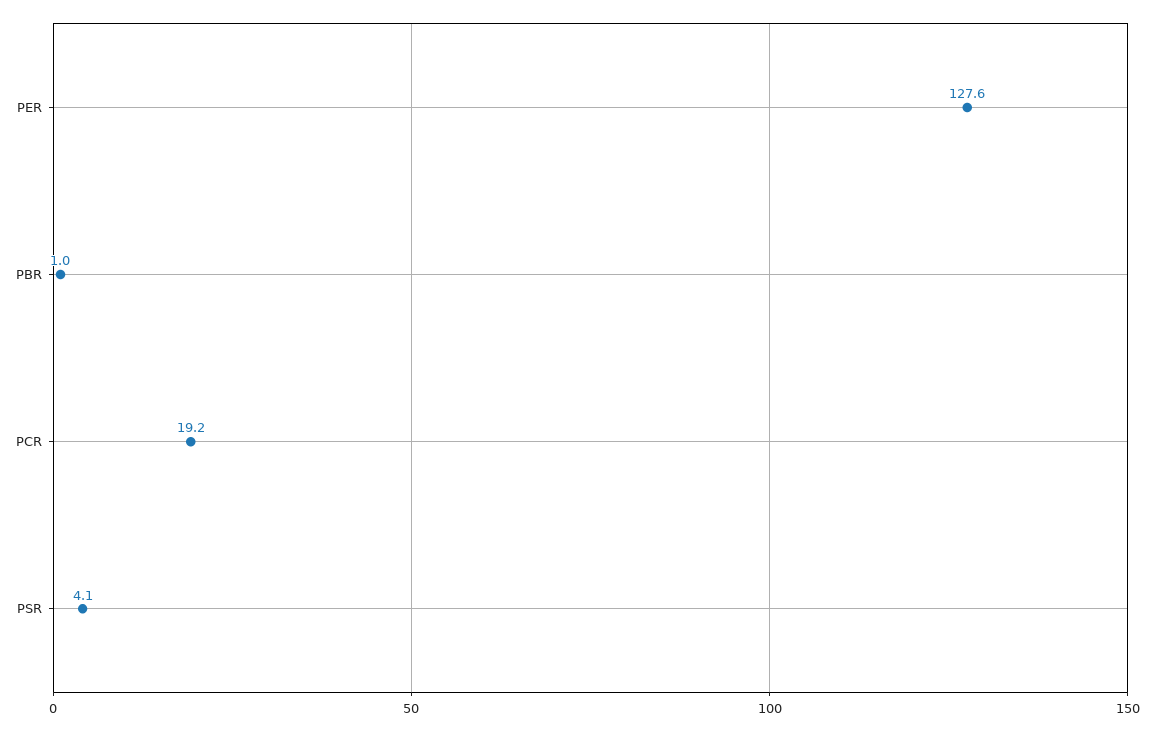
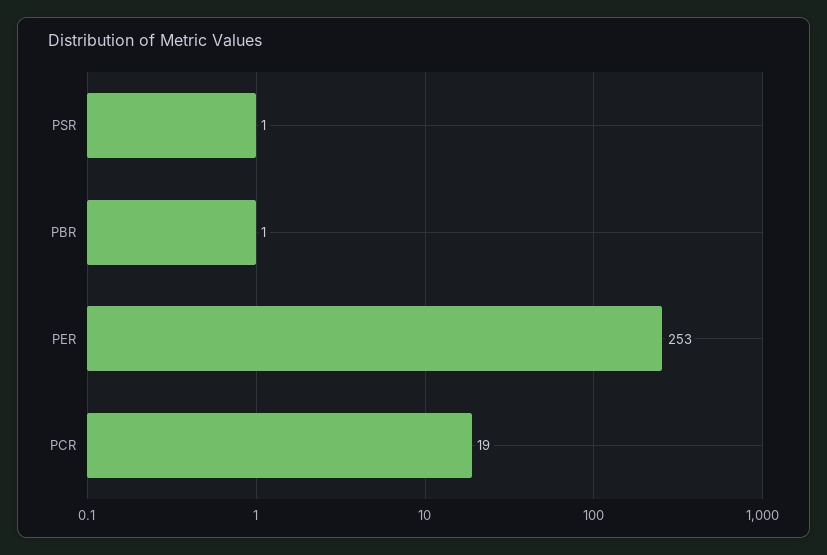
  {
-   "PER": 127.6,
+   "PER": 253,
    "PBR": 1,
    "PCR": 19.2,
-   "PSR": 4.1
+   "PSR": 1
  }

